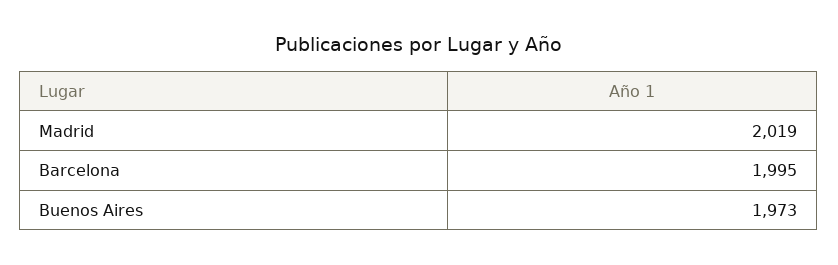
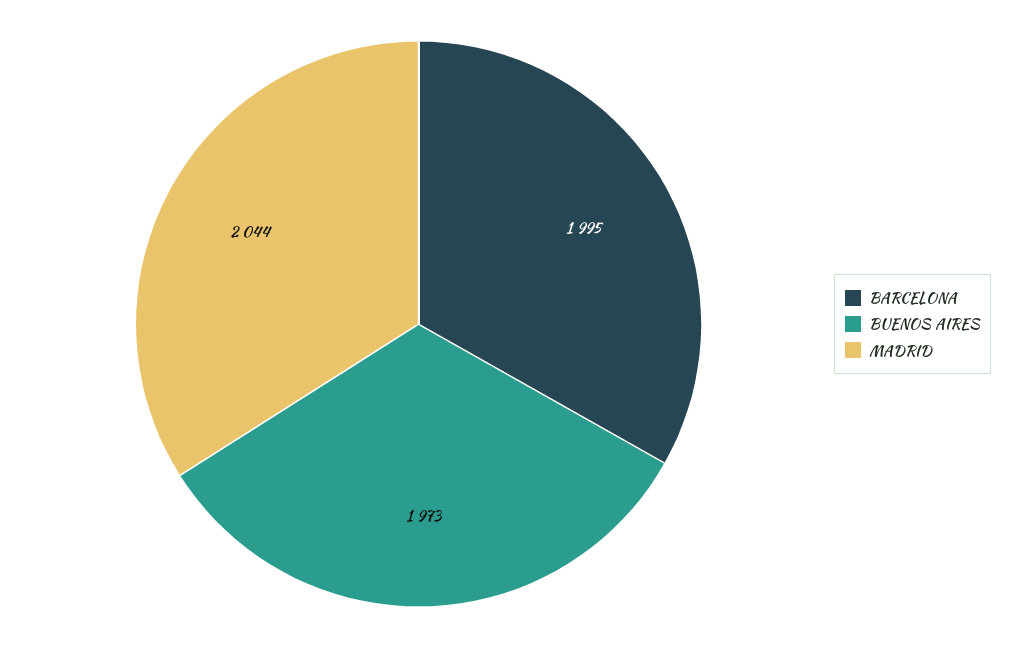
  {
-   "Madrid": 2019,
+   "Madrid": 2044,
    "Barcelona": 1995,
    "Buenos Aires": 1973
  }

